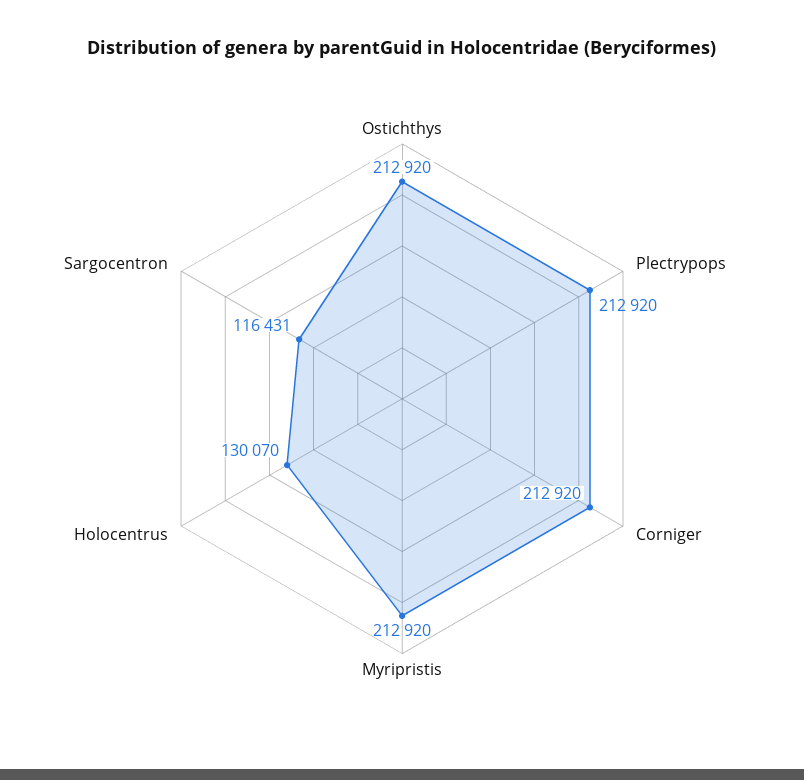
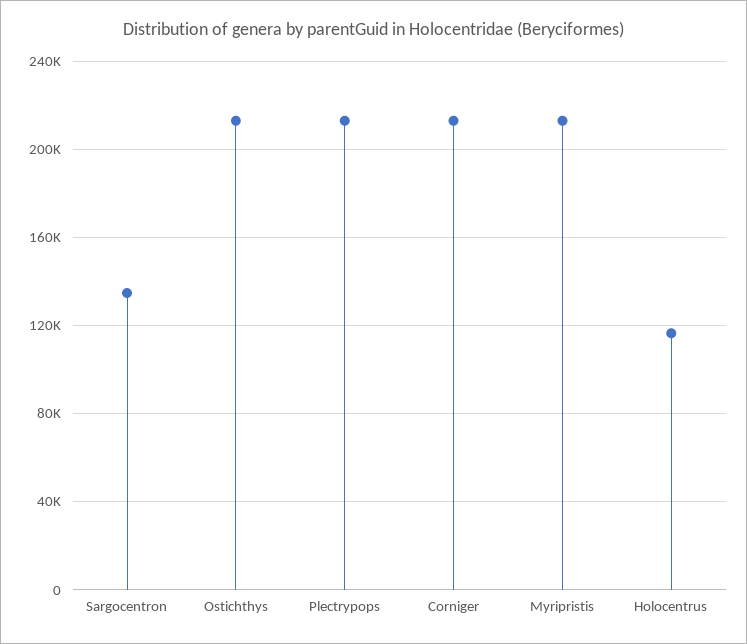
  {
    "Ostichthys": 212920,
    "Plectrypops": 212920,
    "Corniger": 212920,
    "Myripristis": 212920,
-   "Holocentrus": 130070,
+   "Holocentrus": 115000,
-   "Sargocentron": 116431
+   "Sargocentron": 135000
  }

